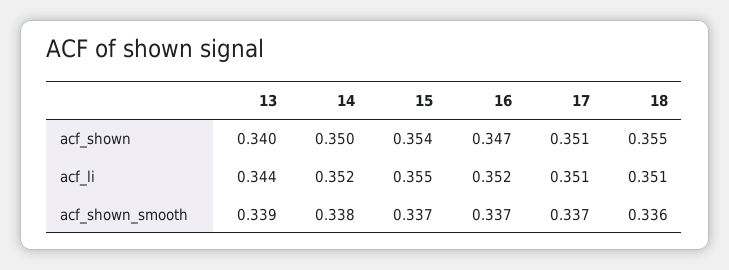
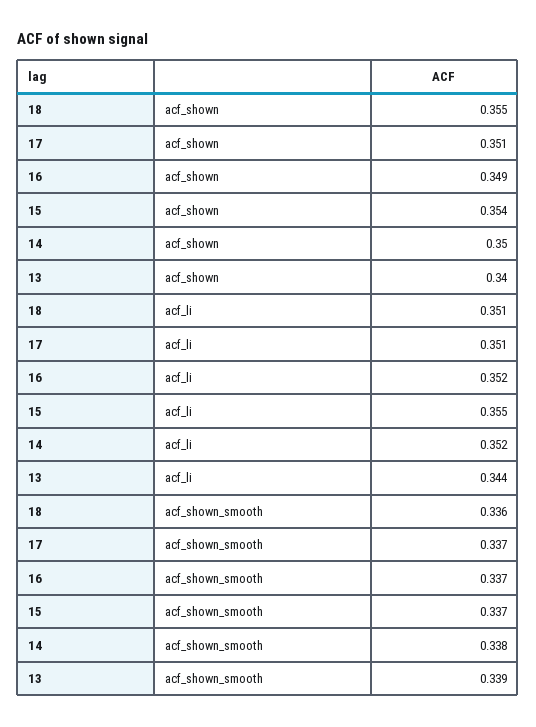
  {
    "13": {
      "acf_shown": 0.34,
      "acf_li": 0.344,
      "acf_shown_smooth": 0.339
    },
    "14": {
      "acf_shown": 0.35,
      "acf_li": 0.352,
      "acf_shown_smooth": 0.338
    },
    "15": {
      "acf_shown": 0.354,
      "acf_li": 0.355,
      "acf_shown_smooth": 0.337
    },
    "16": {
-     "acf_shown": 0.347,
+     "acf_shown": 0.349,
      "acf_li": 0.352,
      "acf_shown_smooth": 0.337
    },
    "17": {
      "acf_shown": 0.351,
      "acf_li": 0.351,
      "acf_shown_smooth": 0.337
    },
    "18": {
      "acf_shown": 0.355,
      "acf_li": 0.351,
      "acf_shown_smooth": 0.336
    }
  }

